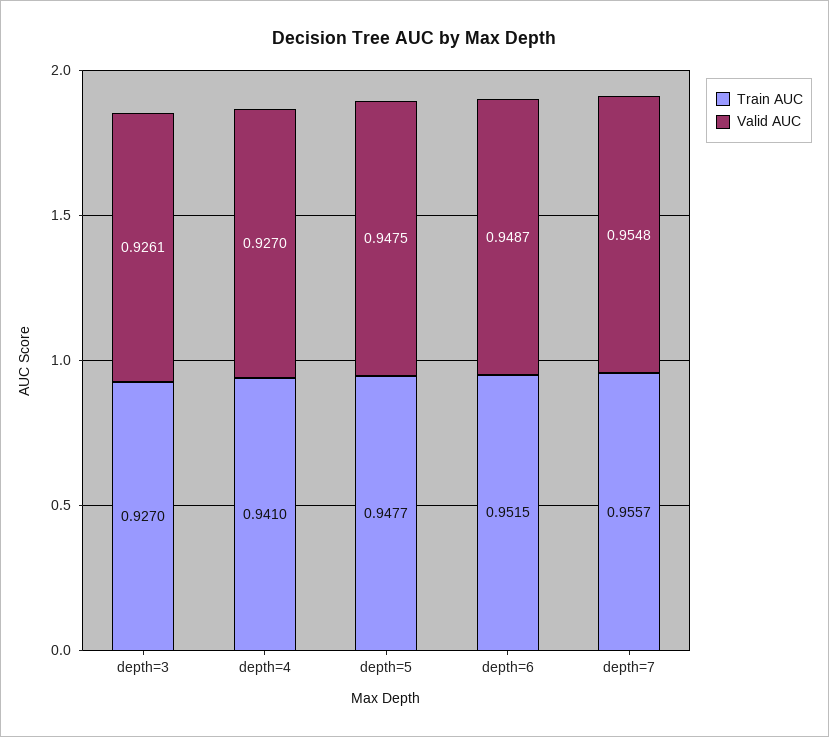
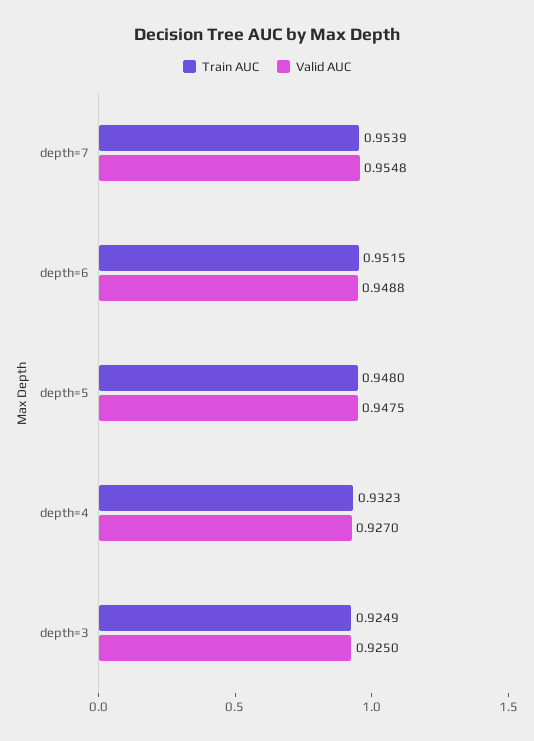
  {
    "Train AUC": {
-     "depth=3": 0.927,
+     "depth=3": 0.9249,
-     "depth=4": 0.941,
+     "depth=4": 0.9323,
-     "depth=5": 0.9477,
+     "depth=5": 0.948,
      "depth=6": 0.9515,
-     "depth=7": 0.9557
+     "depth=7": 0.9539
    },
    "Valid AUC": {
-     "depth=3": 0.9261,
+     "depth=3": 0.925,
      "depth=4": 0.927,
      "depth=5": 0.9475,
-     "depth=6": 0.9487,
+     "depth=6": 0.9488,
      "depth=7": 0.9548
    }
  }

